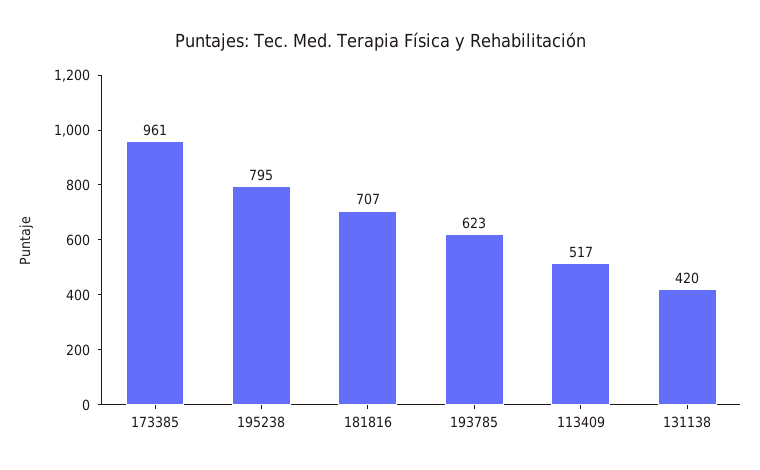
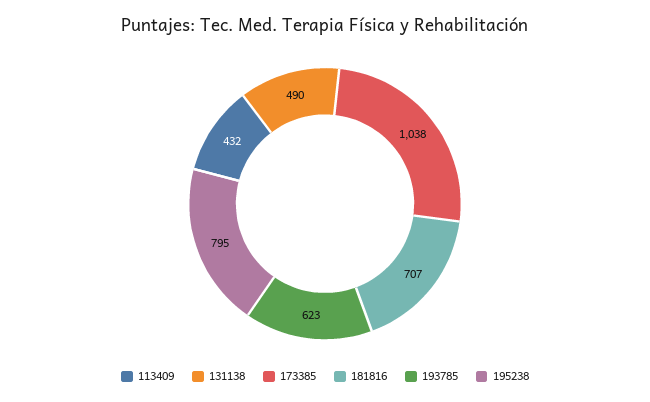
  {
-   "173385": 961,
+   "173385": 1038,
    "195238": 795,
    "181816": 707,
    "193785": 623,
-   "113409": 517,
+   "113409": 432,
-   "131138": 420
+   "131138": 490
  }

